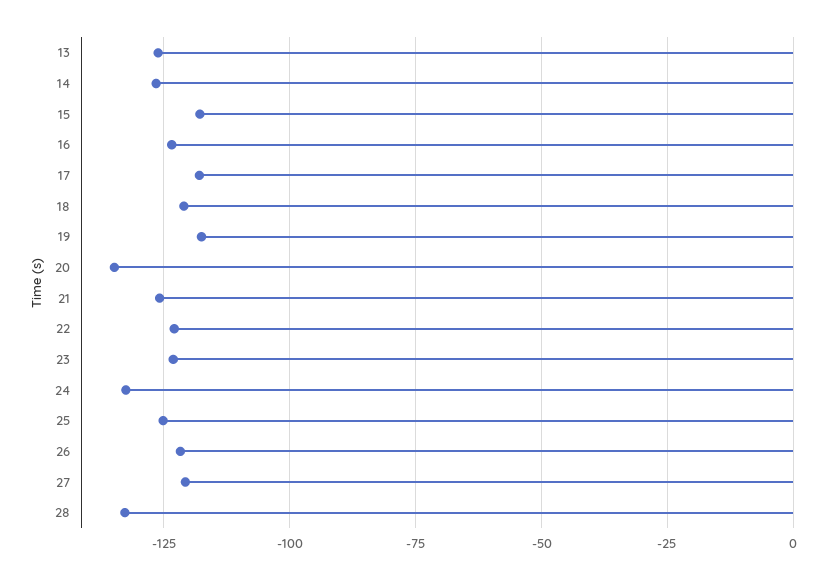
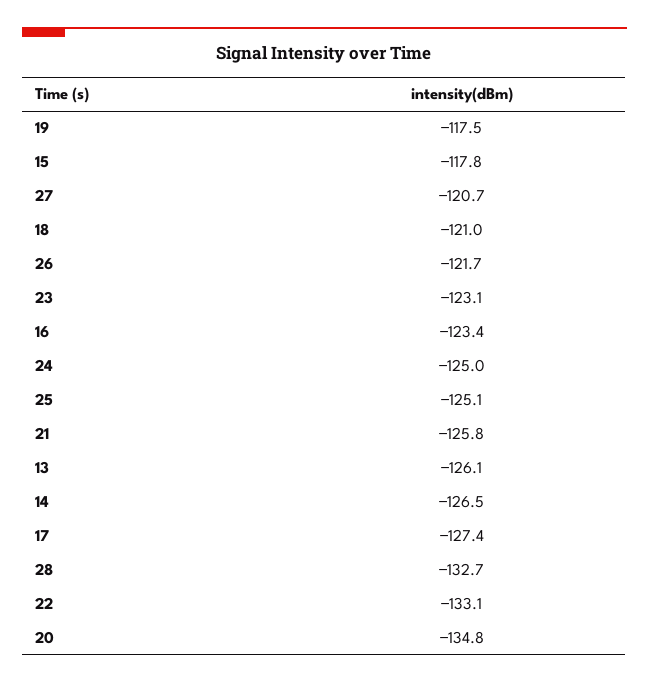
  {
    "13": -126.1,
    "14": -126.5,
    "15": -117.8,
    "16": -123.4,
-   "17": -117.5,
+   "17": -127.4,
    "18": -121,
    "19": -117.5,
    "20": -134.8,
    "21": -125.8,
-   "22": -122.5,
+   "22": -133.1,
    "23": -123.1,
-   "24": -132.5,
+   "24": -125,
    "25": -125.1,
    "26": -121.7,
    "27": -120.7,
    "28": -132.7
  }

